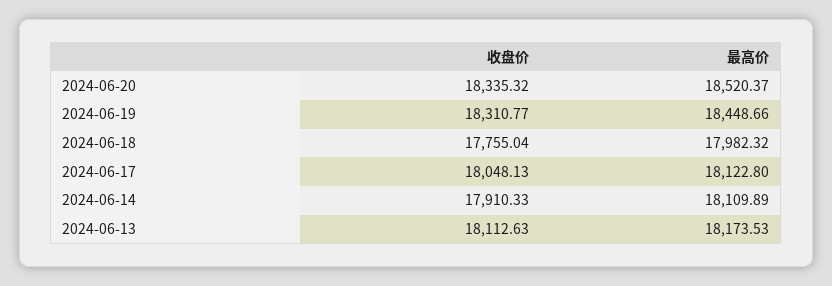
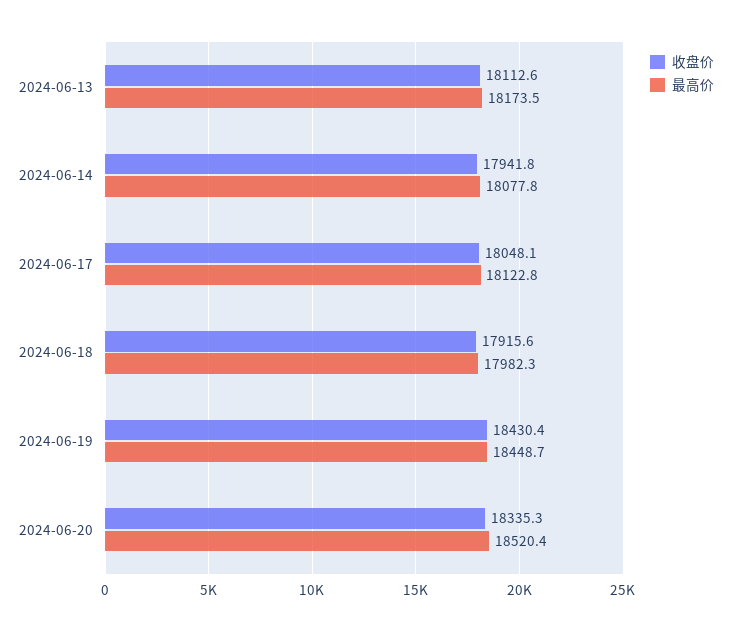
  {
    "收盘价": {
      "2024-06-20": 18335.32,
-     "2024-06-19": 18310.77,
+     "2024-06-19": 18430.4,
-     "2024-06-18": 17755.04,
+     "2024-06-18": 17915.6,
      "2024-06-17": 18048.13,
-     "2024-06-14": 17910.33,
+     "2024-06-14": 17941.8,
      "2024-06-13": 18112.63
    },
    "最高价": {
      "2024-06-20": 18520.37,
      "2024-06-19": 18448.66,
      "2024-06-18": 17982.32,
      "2024-06-17": 18122.8,
-     "2024-06-14": 18109.89,
+     "2024-06-14": 18077.8,
      "2024-06-13": 18173.53
    }
  }

